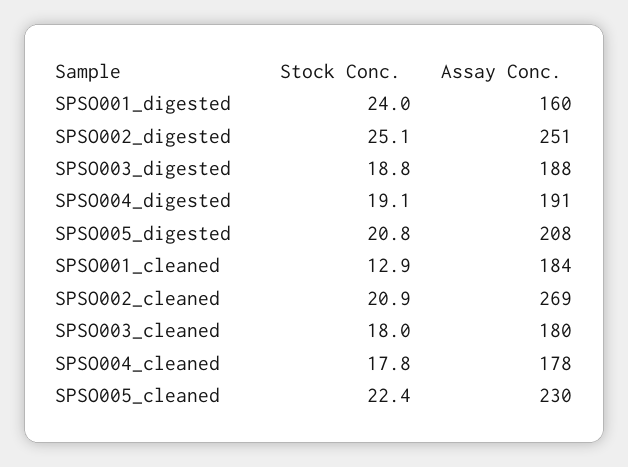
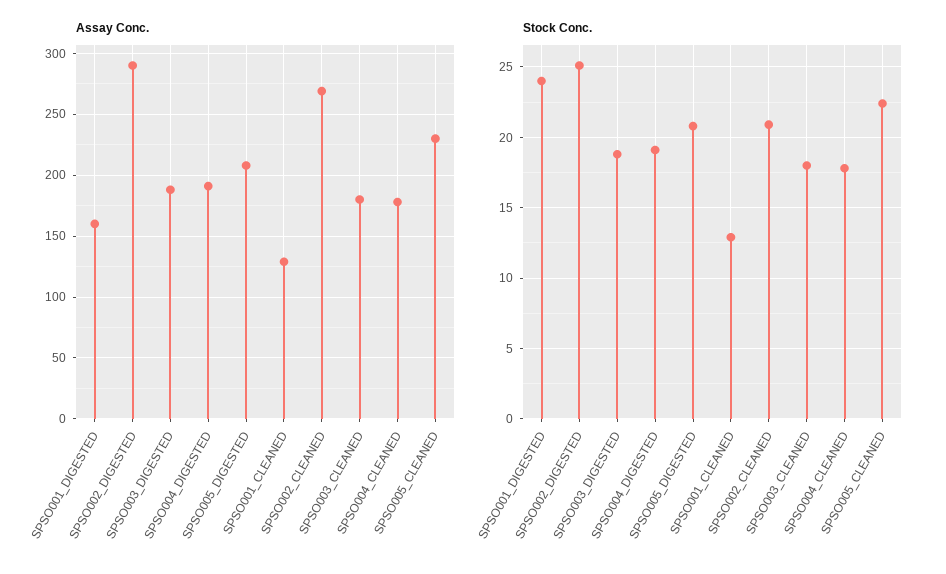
  {
    "Stock Conc.": {
      "SPSO001_digested": 24,
      "SPSO002_digested": 25.1,
      "SPSO003_digested": 18.8,
      "SPSO004_digested": 19.1,
      "SPSO005_digested": 20.8,
      "SPSO001_cleaned": 12.9,
      "SPSO002_cleaned": 20.9,
      "SPSO003_cleaned": 18,
      "SPSO004_cleaned": 17.8,
      "SPSO005_cleaned": 22.4
    },
    "Assay Conc.": {
      "SPSO001_digested": 160,
-     "SPSO002_digested": 251,
+     "SPSO002_digested": 290,
      "SPSO003_digested": 188,
      "SPSO004_digested": 191,
      "SPSO005_digested": 208,
-     "SPSO001_cleaned": 184,
+     "SPSO001_cleaned": 130,
      "SPSO002_cleaned": 269,
      "SPSO003_cleaned": 180,
      "SPSO004_cleaned": 178,
      "SPSO005_cleaned": 230
    }
  }

